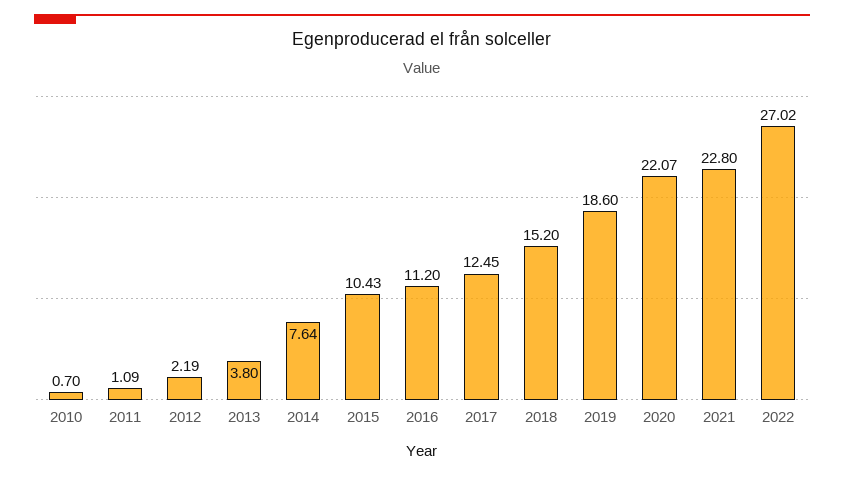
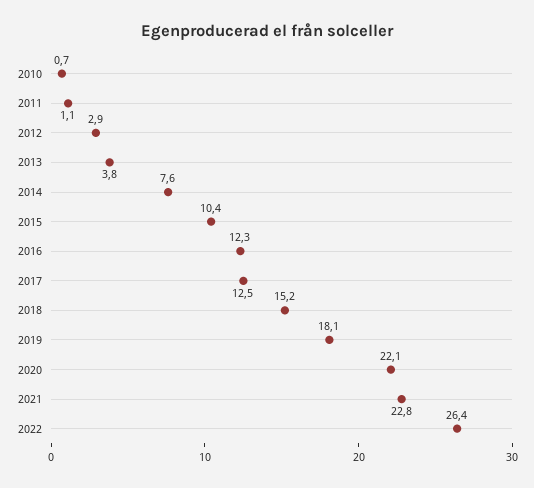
  {
    "2010": 0.7,
    "2011": 1.09,
-   "2012": 2.19,
+   "2012": 2.9,
    "2013": 3.8,
    "2014": 7.64,
    "2015": 10.43,
-   "2016": 11.2,
+   "2016": 12.3,
    "2017": 12.45,
    "2018": 15.2,
-   "2019": 18.6,
+   "2019": 18.1,
    "2020": 22.07,
    "2021": 22.8,
-   "2022": 27.02
+   "2022": 26.4
  }

